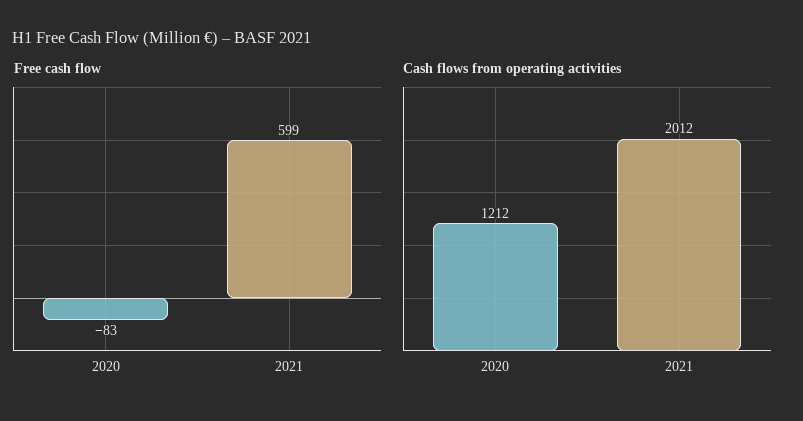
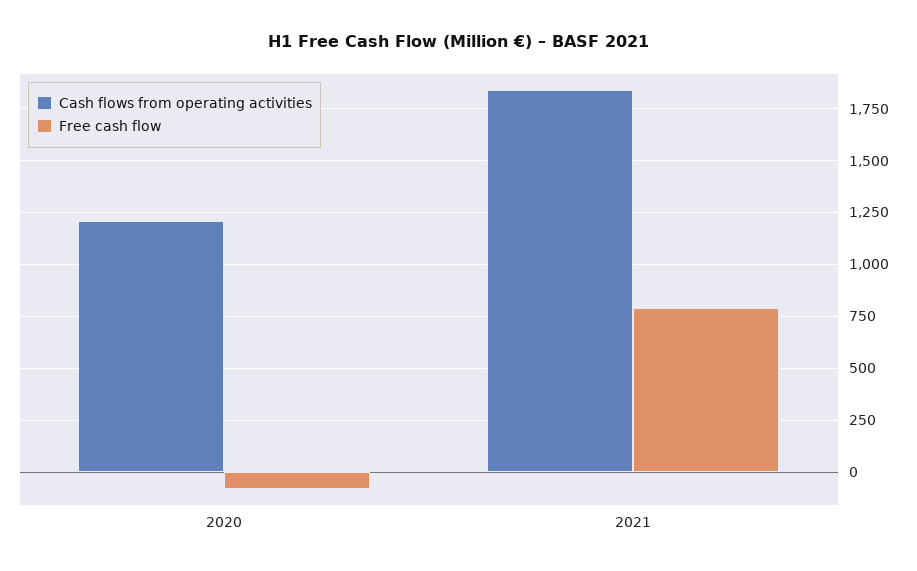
  {
    "Free cash flow": {
      "2020": -83,
-     "2021": 599
+     "2021": 800
    },
    "Cash flows from operating activities": {
      "2020": 1212,
-     "2021": 2012
+     "2021": 1850
    }
  }

